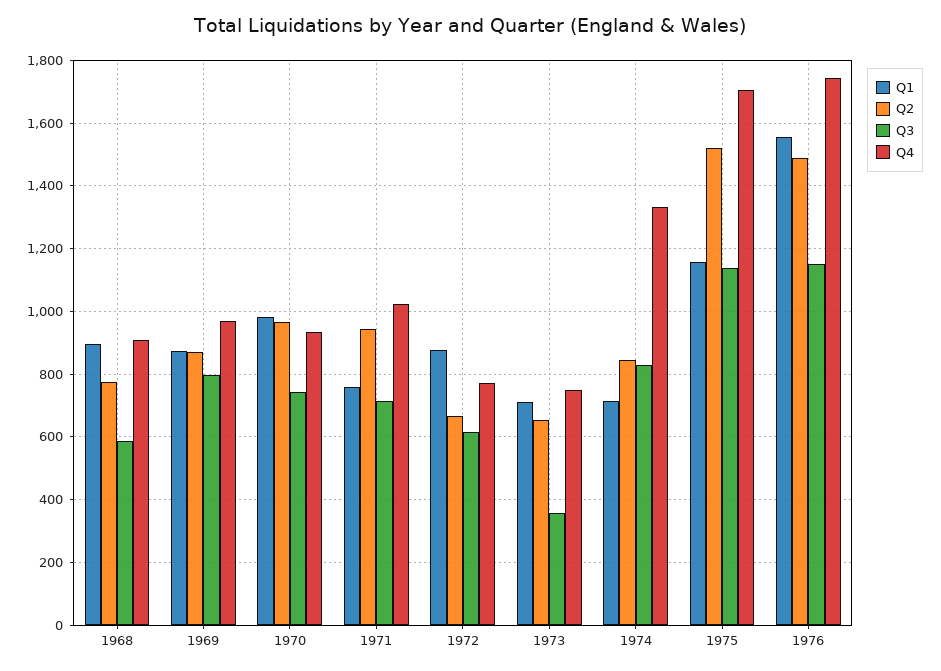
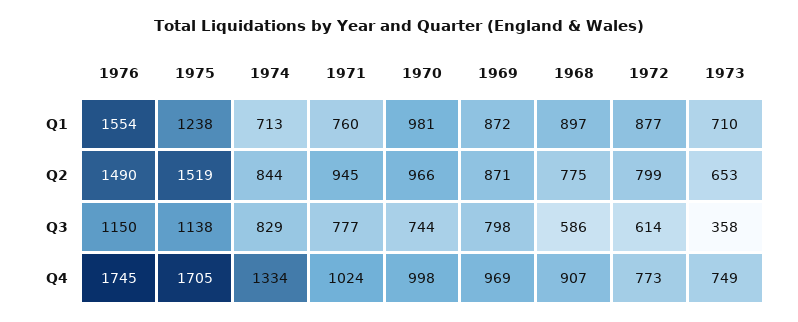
  {
    "Q1": {
      "1968": 897,
      "1969": 872,
      "1970": 981,
      "1971": 760,
      "1972": 877,
      "1973": 710,
      "1974": 713,
-     "1975": 1160,
+     "1975": 1238,
      "1976": 1554
    },
    "Q2": {
      "1968": 775,
      "1969": 871,
      "1970": 966,
      "1971": 945,
-     "1972": 660,
+     "1972": 799,
      "1973": 653,
      "1974": 844,
      "1975": 1519,
      "1976": 1490
    },
    "Q3": {
      "1968": 586,
      "1969": 798,
      "1970": 744,
-     "1971": 720,
+     "1971": 777,
      "1972": 614,
      "1973": 358,
      "1974": 829,
      "1975": 1138,
      "1976": 1150
    },
    "Q4": {
      "1968": 907,
      "1969": 969,
-     "1970": 940,
+     "1970": 998,
      "1971": 1024,
      "1972": 773,
      "1973": 749,
      "1974": 1334,
      "1975": 1705,
      "1976": 1745
    }
  }

